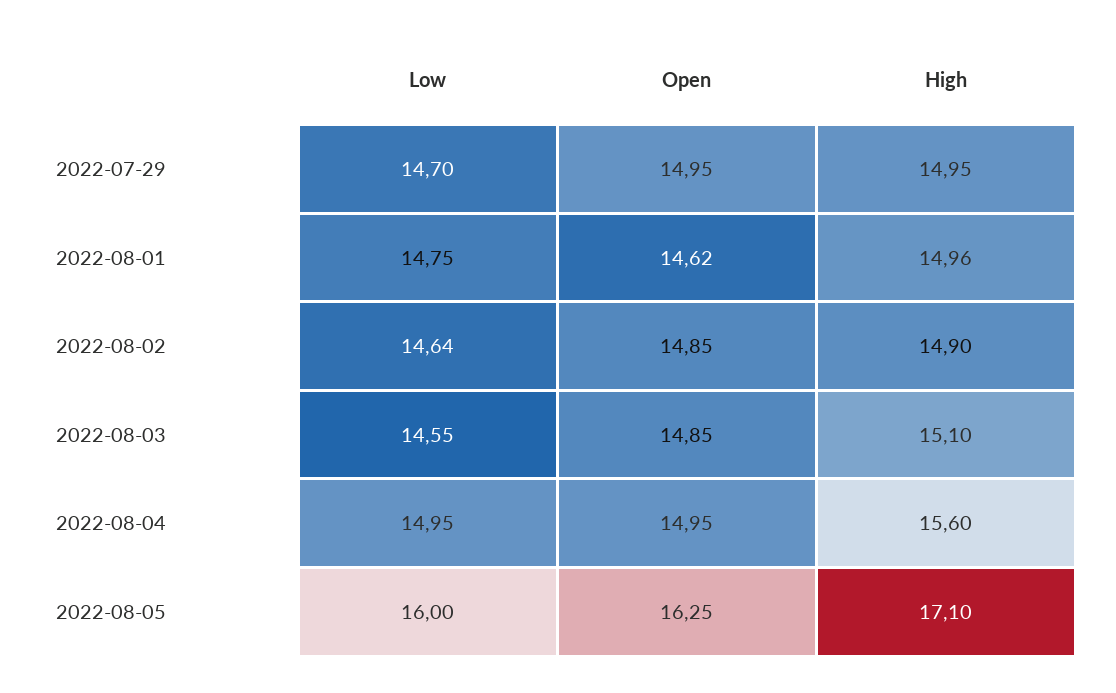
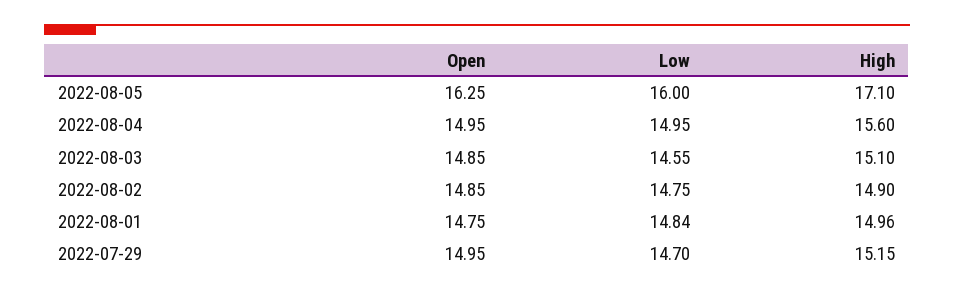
  {
    "Low": {
      "2022-07-29": 14.7,
-     "2022-08-01": 14.75,
+     "2022-08-01": 14.84,
-     "2022-08-02": 14.64,
+     "2022-08-02": 14.75,
      "2022-08-03": 14.55,
      "2022-08-04": 14.95,
      "2022-08-05": 16
    },
    "Open": {
      "2022-07-29": 14.95,
-     "2022-08-01": 14.62,
+     "2022-08-01": 14.75,
      "2022-08-02": 14.85,
      "2022-08-03": 14.85,
      "2022-08-04": 14.95,
      "2022-08-05": 16.25
    },
    "High": {
-     "2022-07-29": 14.95,
+     "2022-07-29": 15.15,
      "2022-08-01": 14.96,
      "2022-08-02": 14.9,
      "2022-08-03": 15.1,
      "2022-08-04": 15.6,
      "2022-08-05": 17.1
    }
  }

